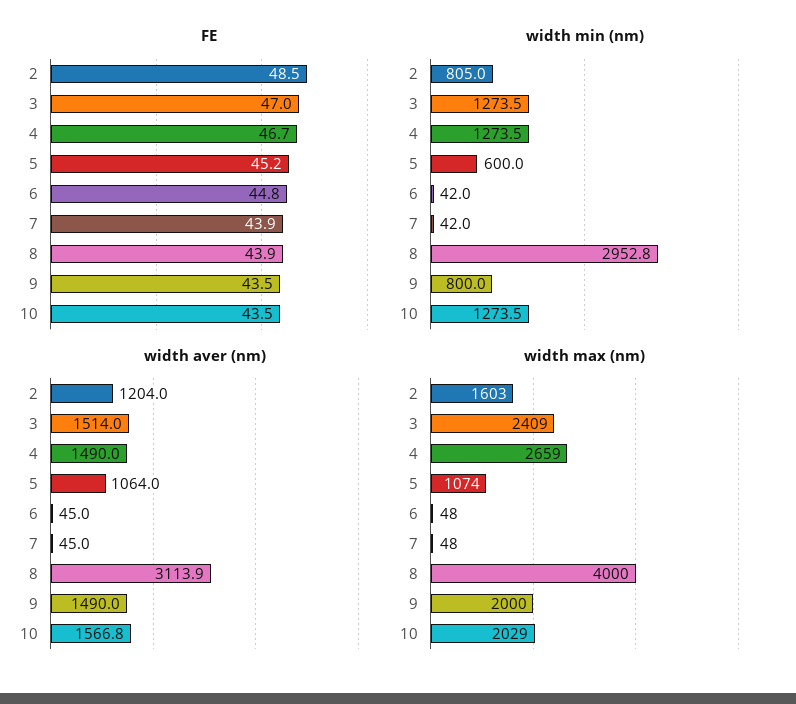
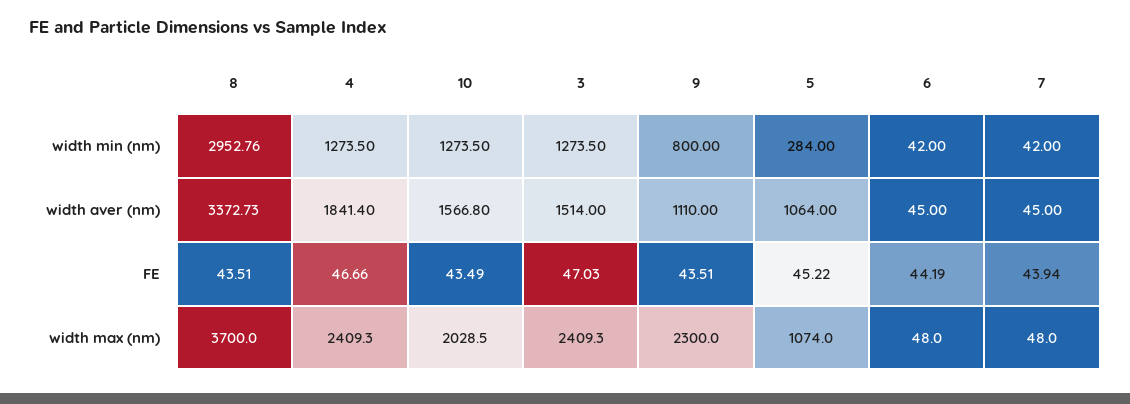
  {
    "FE": {
-     "2": 48.5,
      "3": 47.03,
      "4": 46.66,
      "5": 45.22,
-     "6": 44.8,
+     "6": 44.19,
      "7": 43.94,
-     "8": 43.9,
+     "8": 43.51,
      "9": 43.51,
      "10": 43.49
    },
    "width min (nm)": {
-     "2": 805,
      "3": 1273.5,
      "4": 1273.5,
-     "5": 600,
+     "5": 284,
      "6": 42,
      "7": 42,
      "8": 2952.76,
      "9": 800,
      "10": 1273.5
    },
    "width aver (nm)": {
-     "2": 1204,
      "3": 1514,
-     "4": 1490,
+     "4": 1841.4,
      "5": 1064,
      "6": 45,
      "7": 45,
-     "8": 3113.9,
+     "8": 3372.73,
-     "9": 1490,
+     "9": 1110,
      "10": 1566.8
    },
    "width max (nm)": {
-     "2": 1603,
      "3": 2409.3,
-     "4": 2659,
+     "4": 2409.3,
      "5": 1074,
      "6": 48,
      "7": 48,
-     "8": 4000,
+     "8": 3700,
-     "9": 2000,
+     "9": 2300,
      "10": 2028.5
    }
  }

